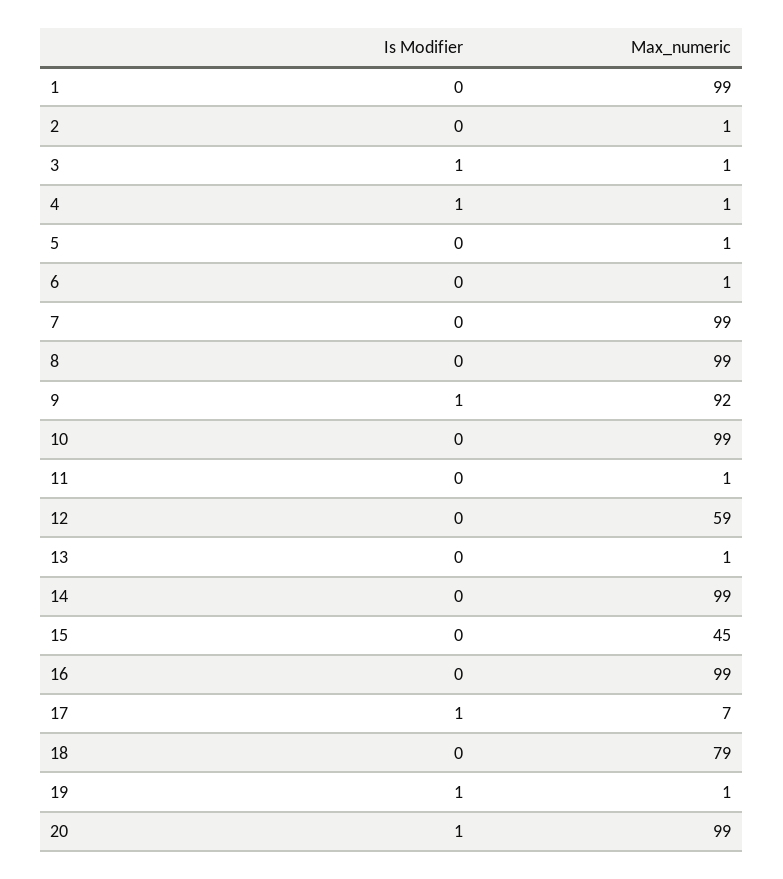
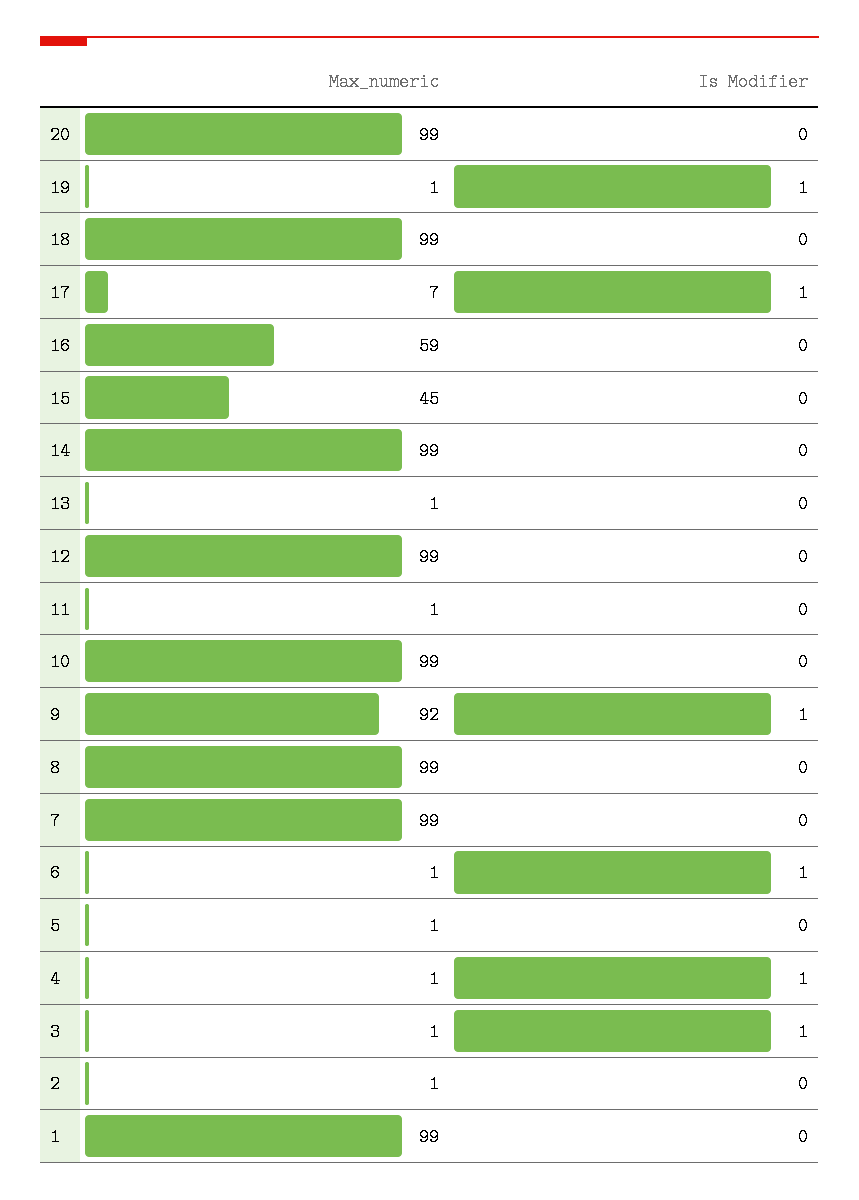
  {
    "Is Modifier": {
      "1": 0,
      "2": 0,
      "3": 1,
      "4": 1,
      "5": 0,
-     "6": 0,
+     "6": 1,
      "7": 0,
      "8": 0,
      "9": 1,
      "10": 0,
      "11": 0,
      "12": 0,
      "13": 0,
      "14": 0,
      "15": 0,
      "16": 0,
      "17": 1,
      "18": 0,
      "19": 1,
-     "20": 1
+     "20": 0
    },
    "Max_numeric": {
      "1": 99,
      "2": 1,
      "3": 1,
      "4": 1,
      "5": 1,
      "6": 1,
      "7": 99,
      "8": 99,
      "9": 92,
      "10": 99,
      "11": 1,
-     "12": 59,
+     "12": 99,
      "13": 1,
      "14": 99,
      "15": 45,
-     "16": 99,
+     "16": 59,
      "17": 7,
-     "18": 79,
+     "18": 99,
      "19": 1,
      "20": 99
    }
  }

